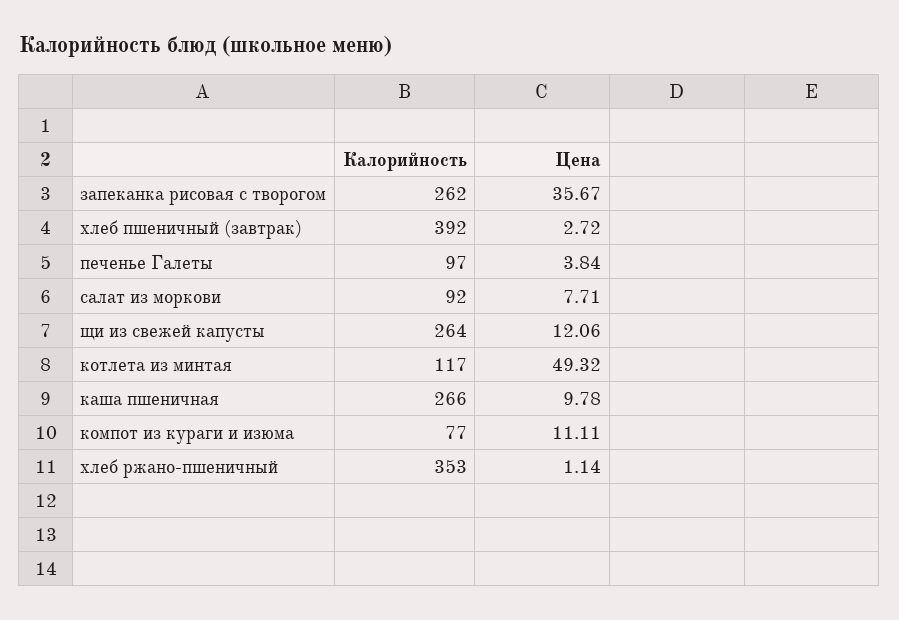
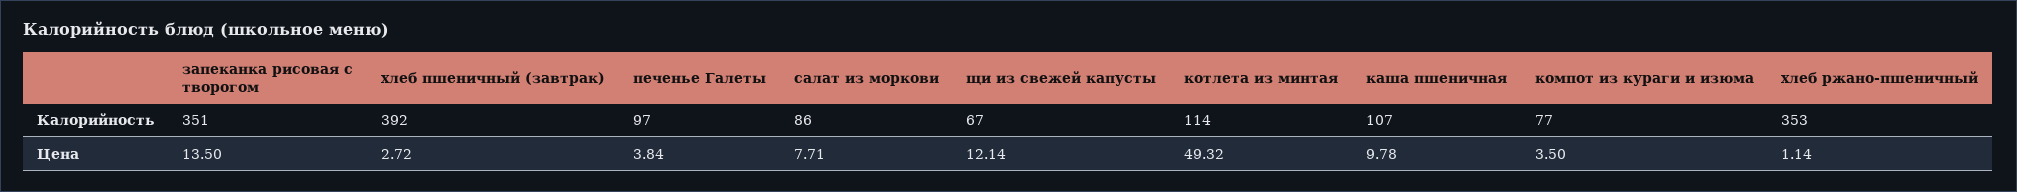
  {
    "Калорийность": {
-     "запеканка рисовая с творогом": 262,
+     "запеканка рисовая с творогом": 351,
      "хлеб пшеничный (завтрак)": 392,
      "печенье Галеты": 97,
-     "салат из моркови": 92,
+     "салат из моркови": 86,
-     "щи из свежей капусты": 264,
+     "щи из свежей капусты": 67,
-     "котлета из минтая": 117,
+     "котлета из минтая": 114,
-     "каша пшеничная": 266,
+     "каша пшеничная": 107,
      "компот из кураги и изюма": 77,
      "хлеб ржано-пшеничный": 353
    },
    "Цена": {
-     "запеканка рисовая с творогом": 35.67,
+     "запеканка рисовая с творогом": 13.5,
      "хлеб пшеничный (завтрак)": 2.72,
      "печенье Галеты": 3.84,
      "салат из моркови": 7.71,
-     "щи из свежей капусты": 12.06,
+     "щи из свежей капусты": 12.14,
      "котлета из минтая": 49.32,
      "каша пшеничная": 9.78,
-     "компот из кураги и изюма": 11.11,
+     "компот из кураги и изюма": 3.5,
      "хлеб ржано-пшеничный": 1.14
    }
  }

